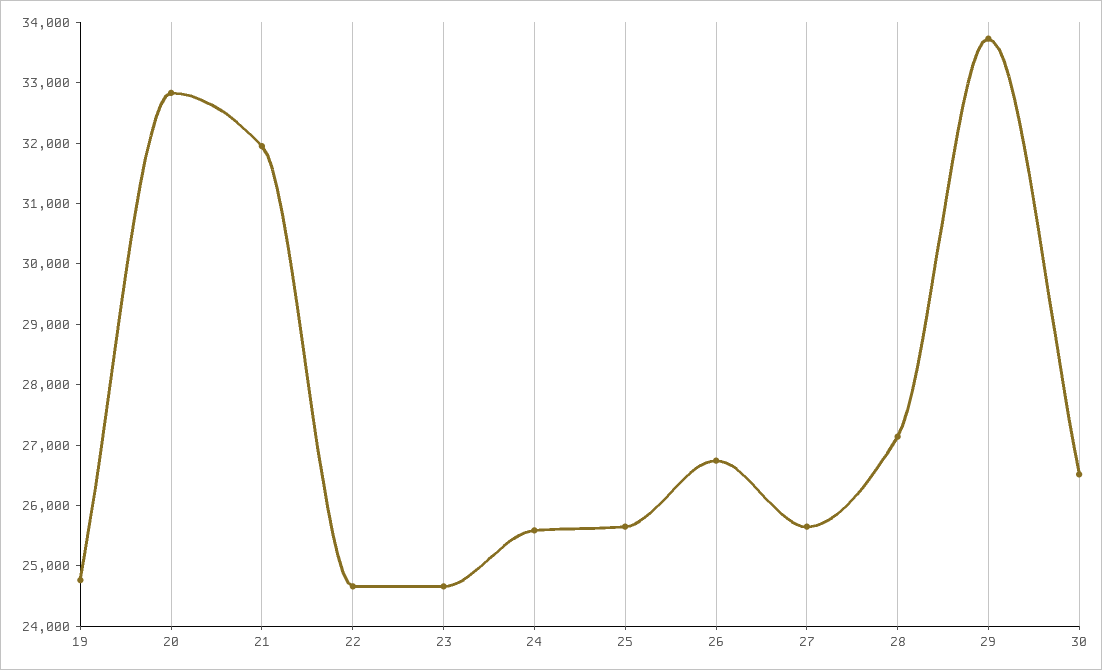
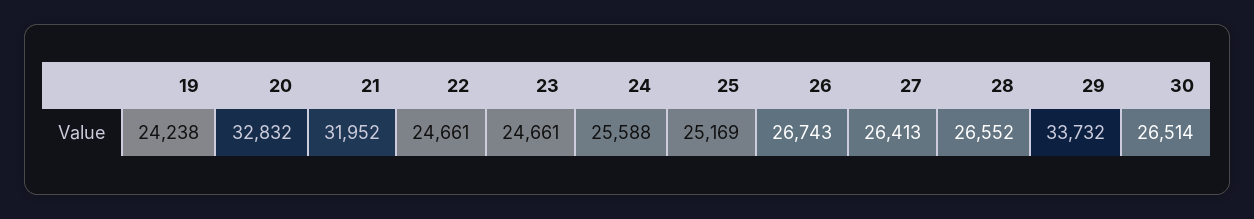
  {
-   "19": 24800,
+   "19": 24238,
    "20": 32832,
    "21": 31952,
    "22": 24661,
    "23": 24661,
    "24": 25588,
-   "25": 25600,
+   "25": 25169,
    "26": 26743,
-   "27": 25600,
+   "27": 26413,
-   "28": 27200,
+   "28": 26552,
    "29": 33732,
    "30": 26514
  }

